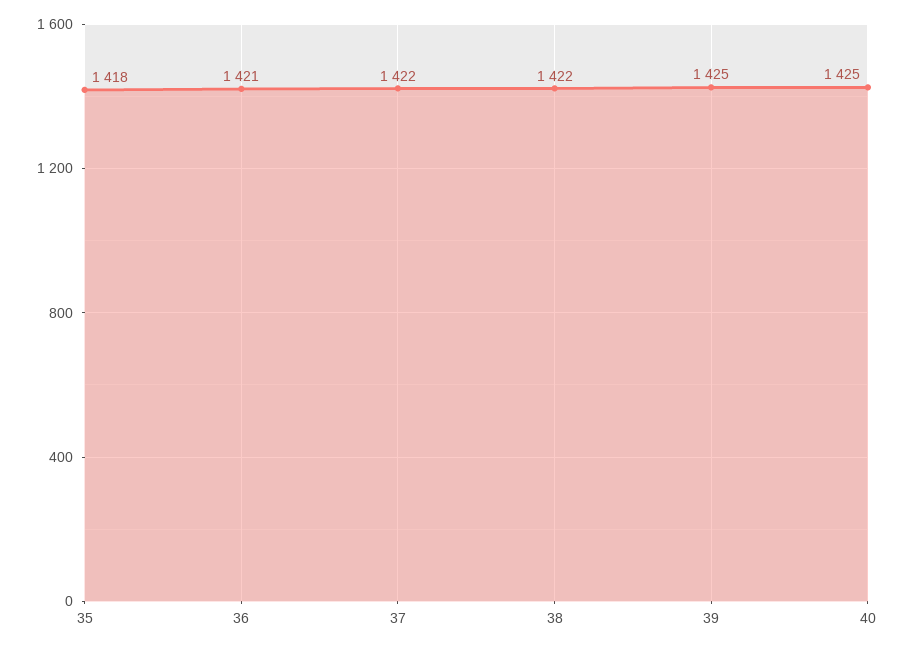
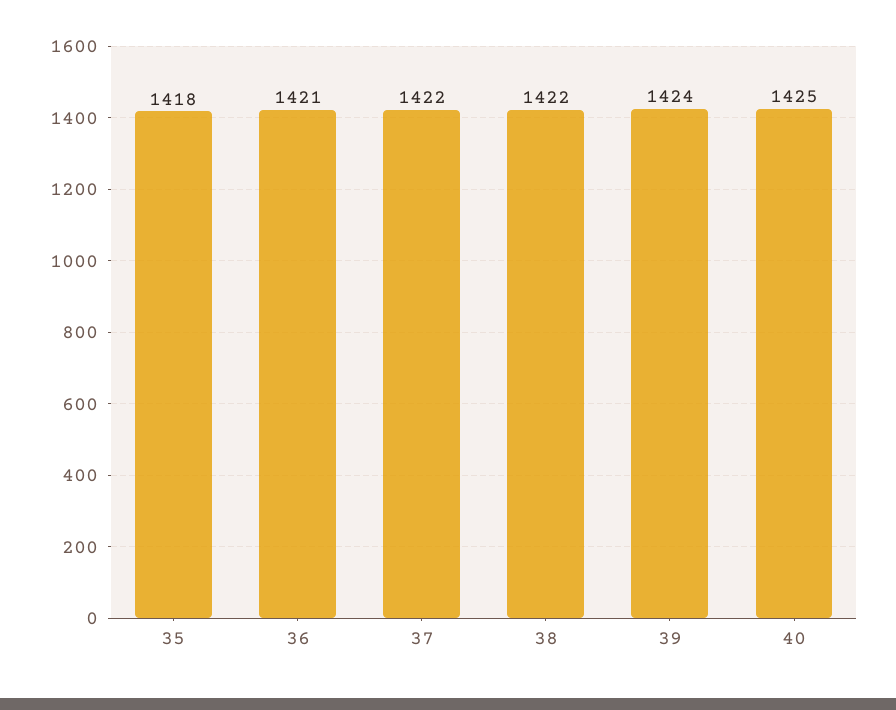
  {
    "35": 1418,
    "36": 1421,
    "37": 1422,
    "38": 1422,
-   "39": 1425,
+   "39": 1424,
    "40": 1425
  }

